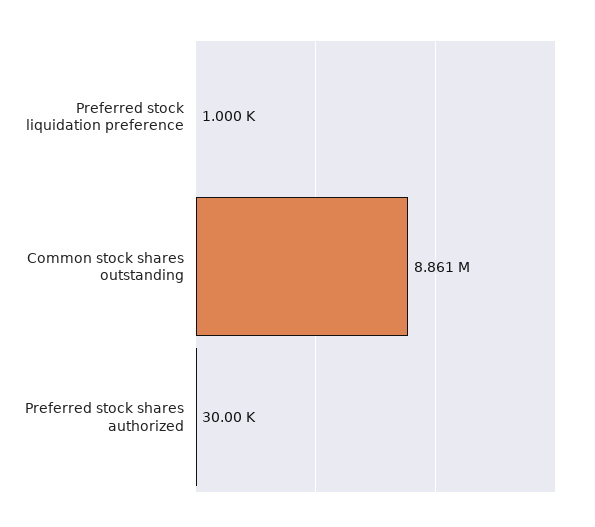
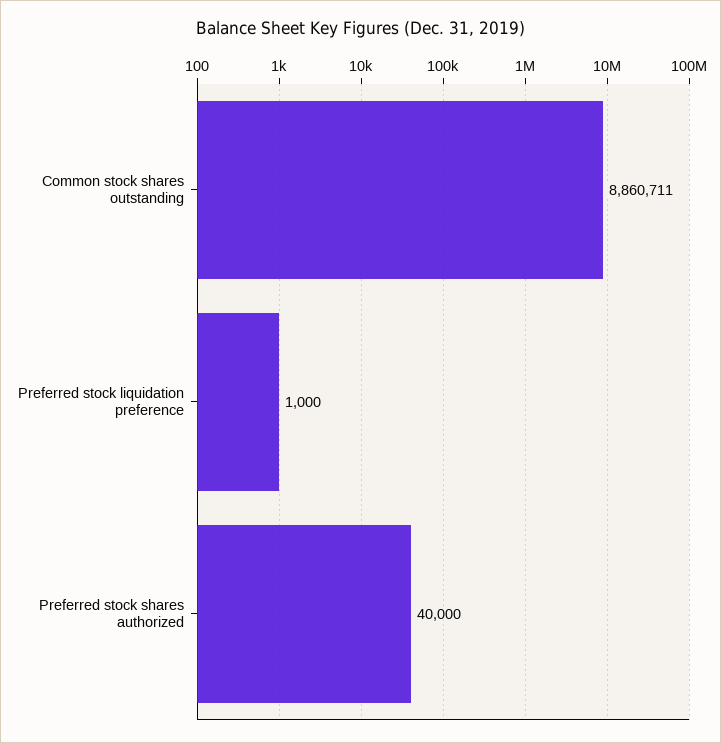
  {
    "Preferred stock liquidation preference": 1000,
    "Common stock shares outstanding": 8860711,
-   "Preferred stock shares authorized": 30000
+   "Preferred stock shares authorized": 40000
  }

